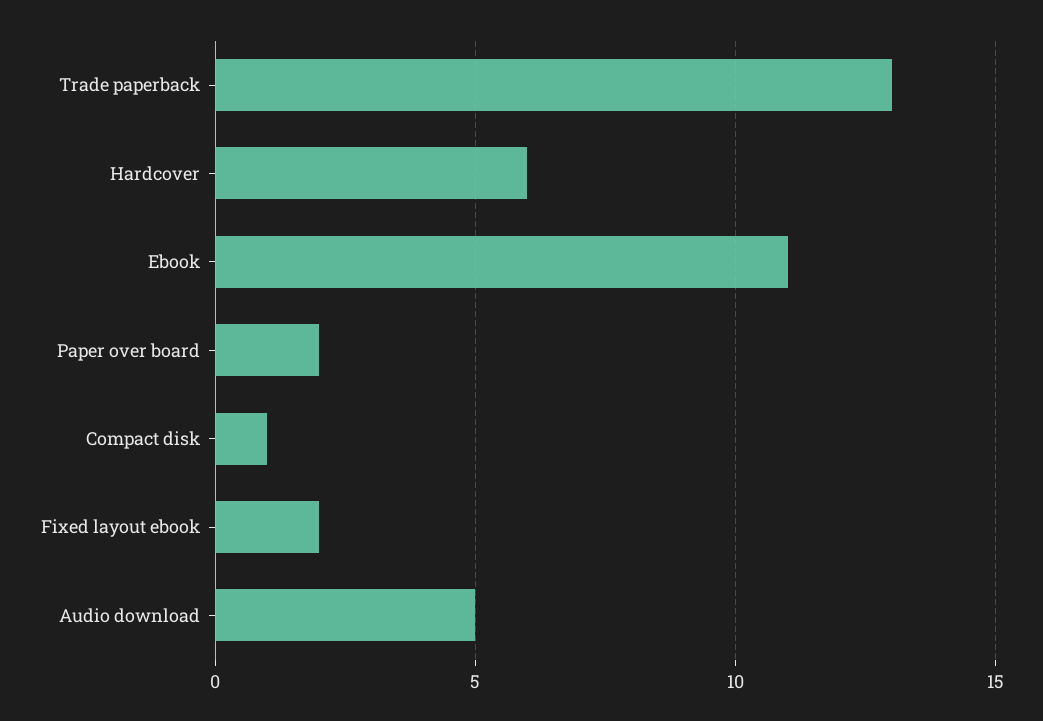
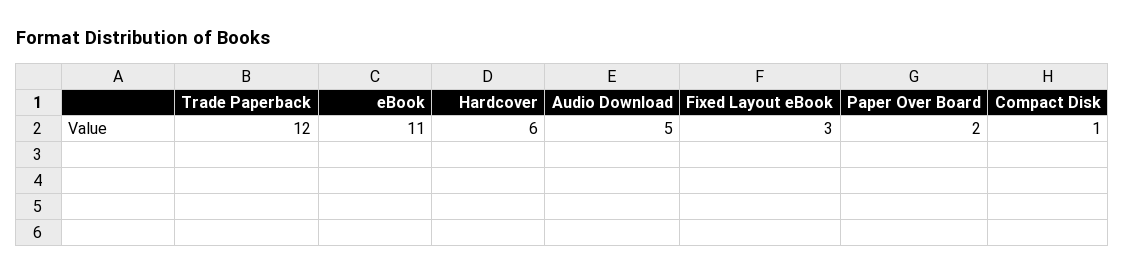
  {
-   "Trade paperback": 13,
+   "Trade paperback": 12,
    "Hardcover": 6,
    "Ebook": 11,
    "Paper over board": 2,
    "Compact disk": 1,
-   "Fixed layout ebook": 2,
+   "Fixed layout ebook": 3,
    "Audio download": 5
  }

